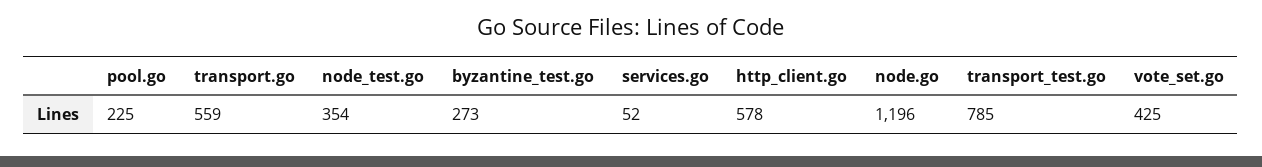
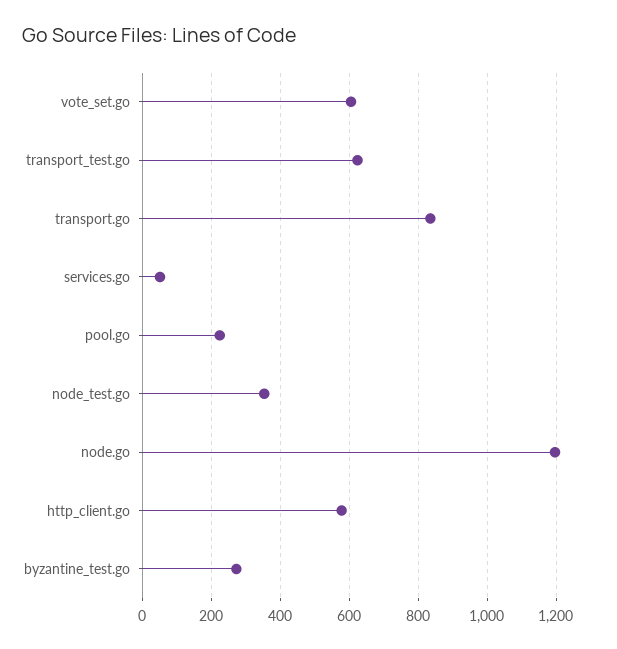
  {
    "pool.go": 225,
-   "transport.go": 559,
+   "transport.go": 840,
    "node_test.go": 354,
    "byzantine_test.go": 273,
    "services.go": 52,
    "http_client.go": 578,
    "node.go": 1196,
-   "transport_test.go": 785,
+   "transport_test.go": 620,
-   "vote_set.go": 425
+   "vote_set.go": 600
  }

